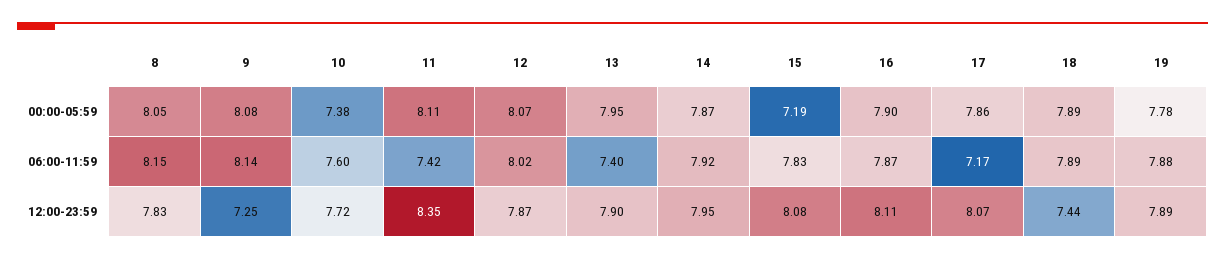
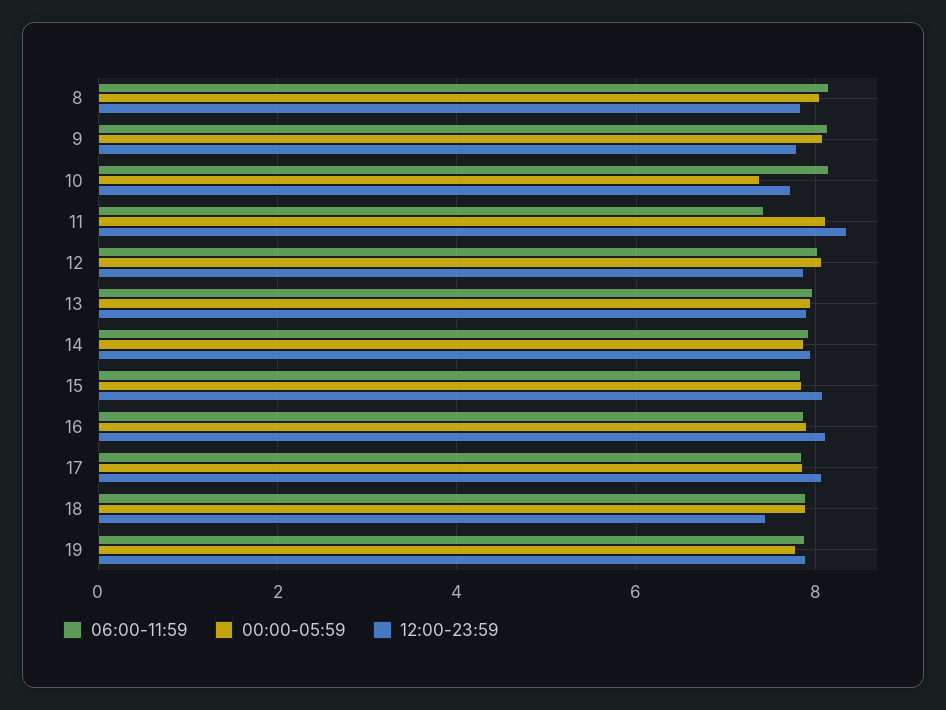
  {
    "00:00-05:59": {
      "8": 8.05,
      "9": 8.08,
      "10": 7.38,
      "11": 8.11,
      "12": 8.07,
      "13": 7.95,
      "14": 7.87,
-     "15": 7.19,
+     "15": 7.8,
      "16": 7.9,
      "17": 7.86,
      "18": 7.89,
      "19": 7.78
    },
    "06:00-11:59": {
      "8": 8.15,
      "9": 8.14,
-     "10": 7.6,
+     "10": 8.2,
      "11": 7.42,
      "12": 8.02,
-     "13": 7.4,
+     "13": 8,
      "14": 7.92,
      "15": 7.83,
      "16": 7.87,
-     "17": 7.17,
+     "17": 7.8,
      "18": 7.89,
      "19": 7.88
    },
    "12:00-23:59": {
      "8": 7.83,
-     "9": 7.25,
+     "9": 7.8,
      "10": 7.72,
      "11": 8.35,
      "12": 7.87,
      "13": 7.9,
      "14": 7.95,
      "15": 8.08,
      "16": 8.11,
      "17": 8.07,
      "18": 7.44,
      "19": 7.89
    }
  }

